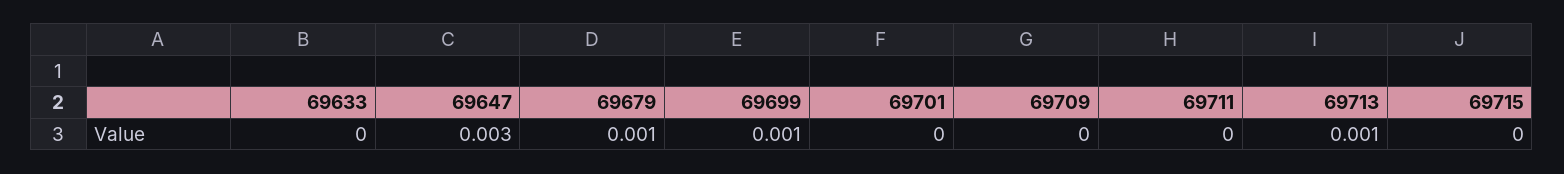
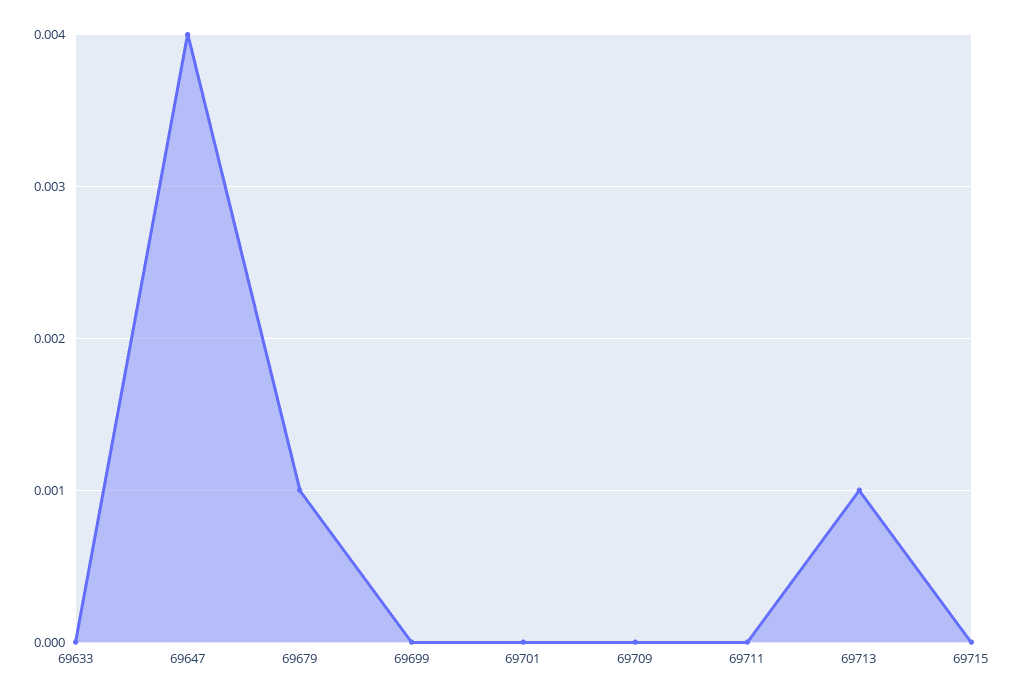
  {
    "69633": 0,
-   "69647": 0.003,
+   "69647": 0.004,
    "69679": 0.001,
-   "69699": 0.001,
+   "69699": 0,
    "69701": 0,
    "69709": 0,
    "69711": 0,
    "69713": 0.001,
    "69715": 0
  }

